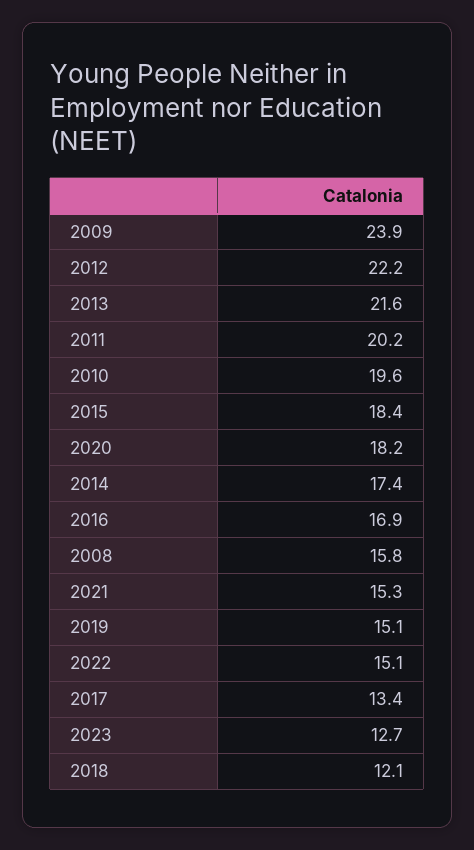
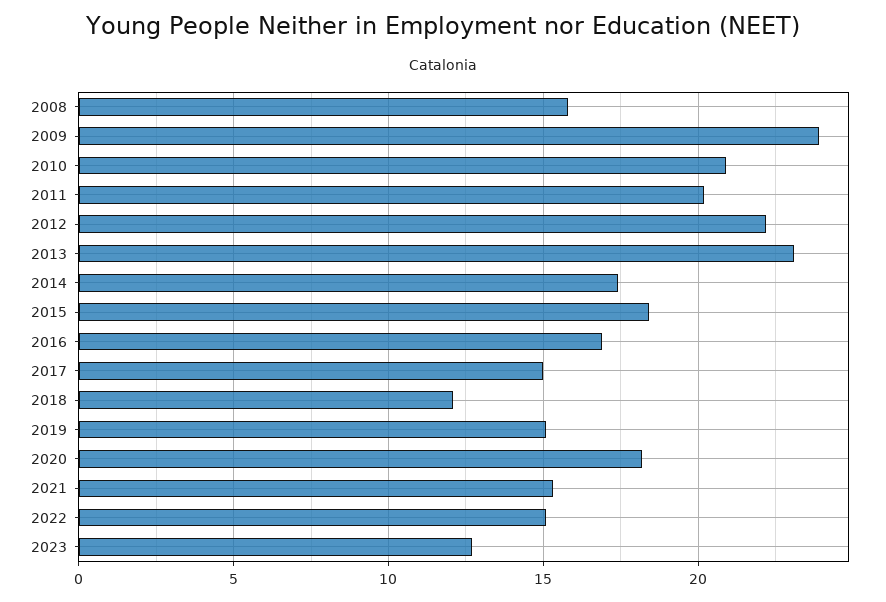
  {
    "2009": 23.9,
    "2012": 22.2,
-   "2013": 21.6,
+   "2013": 23,
    "2011": 20.2,
-   "2010": 19.6,
+   "2010": 21,
    "2015": 18.4,
    "2020": 18.2,
    "2014": 17.4,
    "2016": 16.9,
    "2008": 15.8,
    "2021": 15.3,
    "2019": 15.1,
    "2022": 15.1,
-   "2017": 13.4,
+   "2017": 15,
    "2023": 12.7,
    "2018": 12.1
  }

